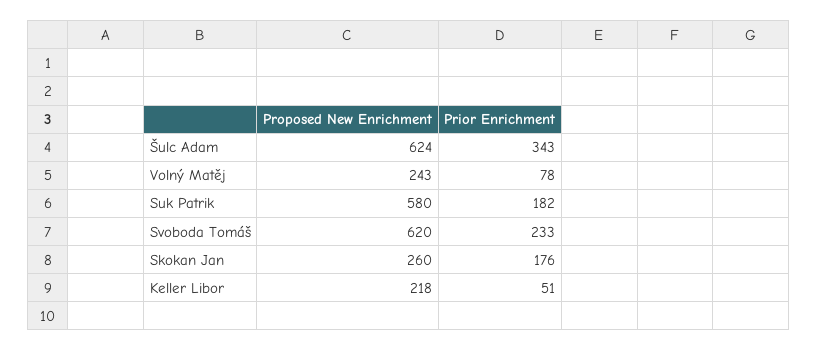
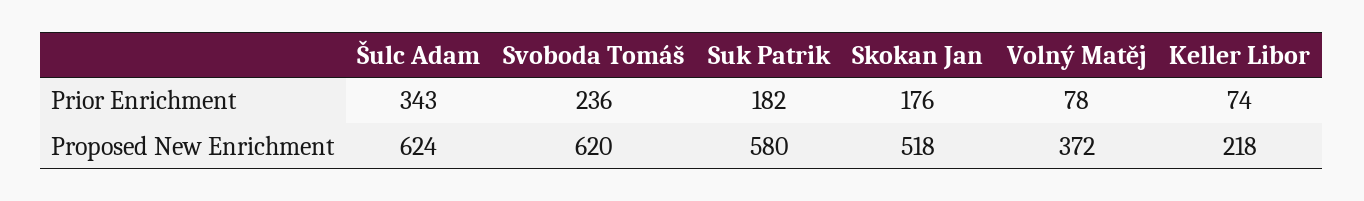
  {
    "Proposed New Enrichment": {
      "Šulc Adam": 624,
-     "Volný Matěj": 243,
+     "Volný Matěj": 372,
      "Suk Patrik": 580,
      "Svoboda Tomáš": 620,
-     "Skokan Jan": 260,
+     "Skokan Jan": 518,
      "Keller Libor": 218
    },
    "Prior Enrichment": {
      "Šulc Adam": 343,
      "Volný Matěj": 78,
      "Suk Patrik": 182,
-     "Svoboda Tomáš": 233,
+     "Svoboda Tomáš": 236,
      "Skokan Jan": 176,
-     "Keller Libor": 51
+     "Keller Libor": 74
    }
  }

